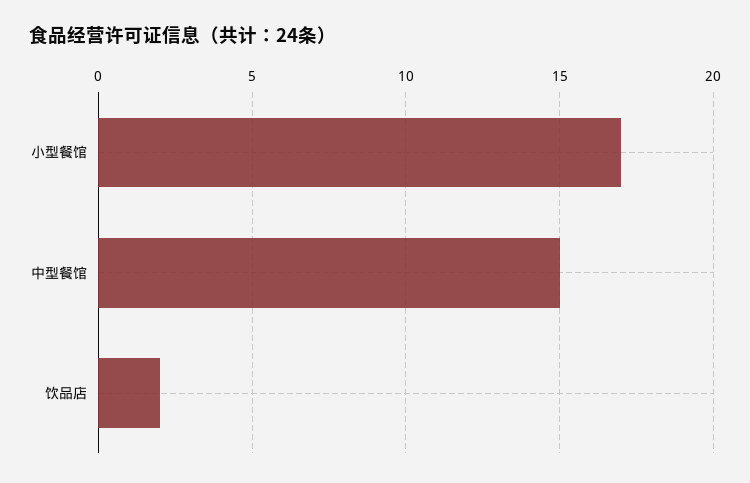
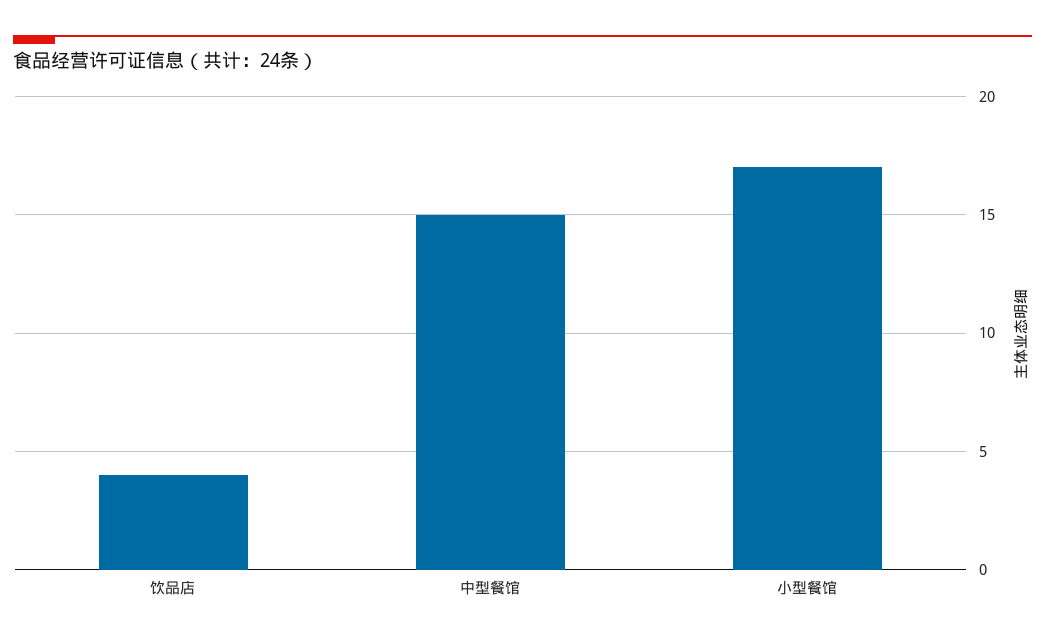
  {
    "小型餐馆": 17,
    "中型餐馆": 15,
-   "饮品店": 2
+   "饮品店": 4
  }

